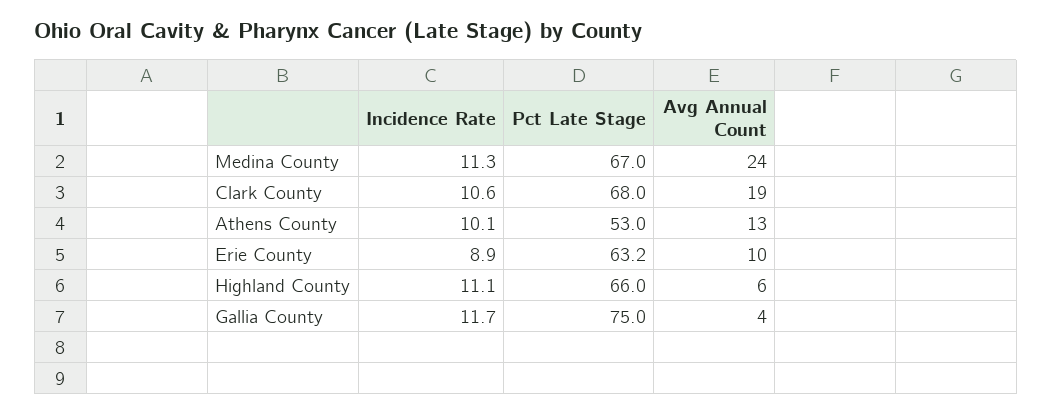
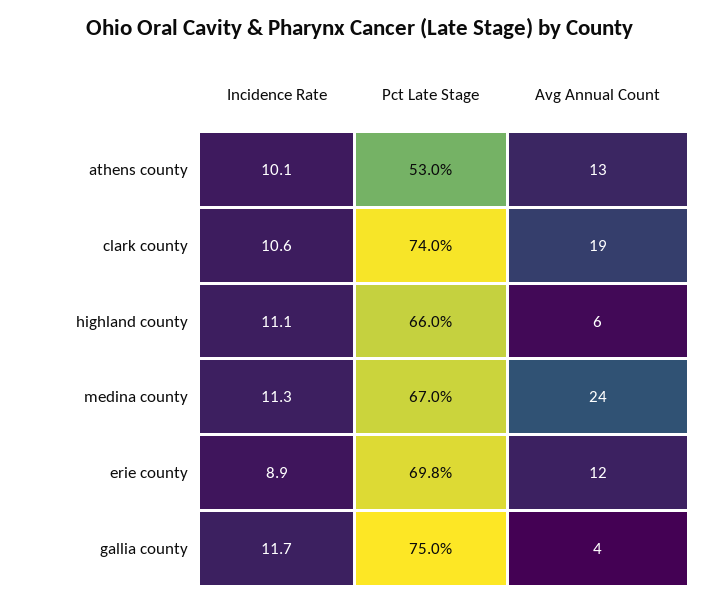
  {
    "Incidence Rate": {
      "Medina County": 11.3,
      "Clark County": 10.6,
      "Athens County": 10.1,
      "Erie County": 8.9,
      "Highland County": 11.1,
      "Gallia County": 11.7
    },
    "Pct Late Stage": {
      "Medina County": 67,
-     "Clark County": 68,
+     "Clark County": 74,
      "Athens County": 53,
-     "Erie County": 63.2,
+     "Erie County": 69.8,
      "Highland County": 66,
      "Gallia County": 75
    },
    "Avg Annual Count": {
      "Medina County": 24,
      "Clark County": 19,
      "Athens County": 13,
-     "Erie County": 10,
+     "Erie County": 12,
      "Highland County": 6,
      "Gallia County": 4
    }
  }

